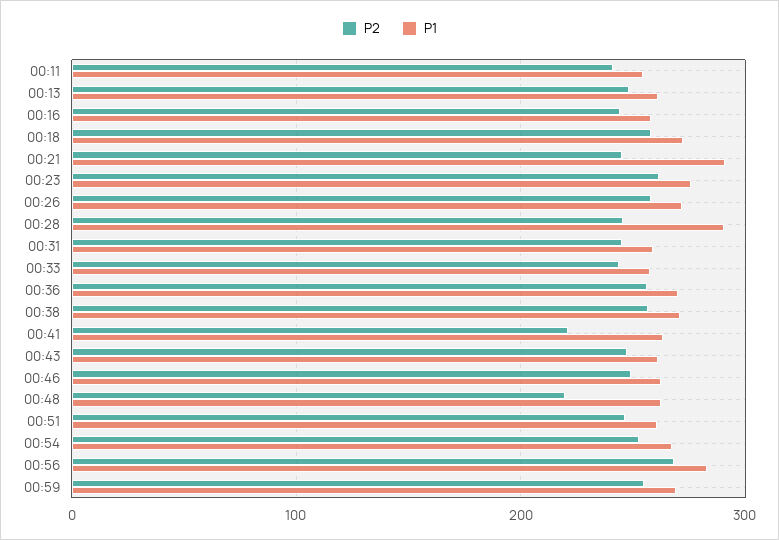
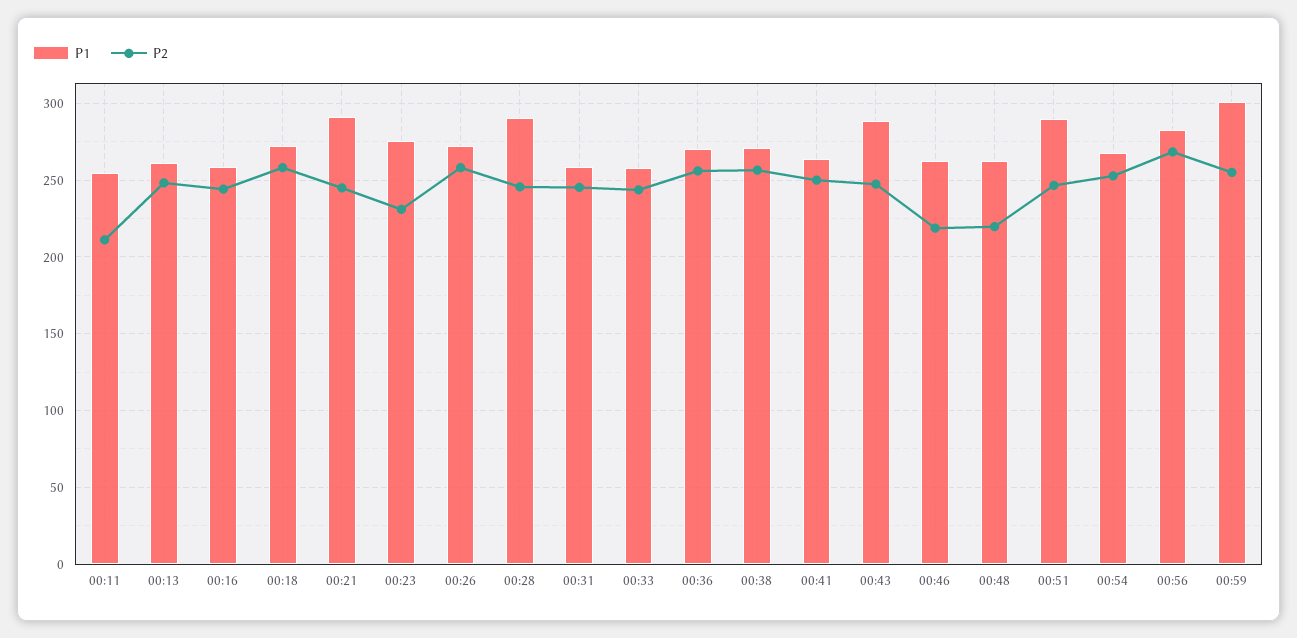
  {
    "P2": {
-     "00:11": 240,
+     "00:11": 210,
      "00:13": 250,
      "00:16": 245,
      "00:18": 260,
      "00:21": 245,
-     "00:23": 260,
+     "00:23": 230,
      "00:26": 260,
      "00:28": 245,
      "00:31": 245,
      "00:33": 245,
      "00:36": 255,
      "00:38": 255,
-     "00:41": 220,
+     "00:41": 250,
      "00:43": 245,
-     "00:46": 250,
+     "00:46": 220,
      "00:48": 220,
      "00:51": 245,
      "00:54": 255,
      "00:56": 270,
      "00:59": 255
    },
    "P1": {
      "00:11": 255,
      "00:13": 260,
      "00:16": 260,
      "00:18": 270,
      "00:21": 290,
      "00:23": 275,
      "00:26": 270,
      "00:28": 290,
      "00:31": 260,
      "00:33": 260,
      "00:36": 270,
      "00:38": 270,
      "00:41": 265,
-     "00:43": 260,
+     "00:43": 290,
      "00:46": 260,
      "00:48": 260,
-     "00:51": 260,
+     "00:51": 290,
      "00:54": 265,
      "00:56": 285,
-     "00:59": 270
+     "00:59": 300
    }
  }

